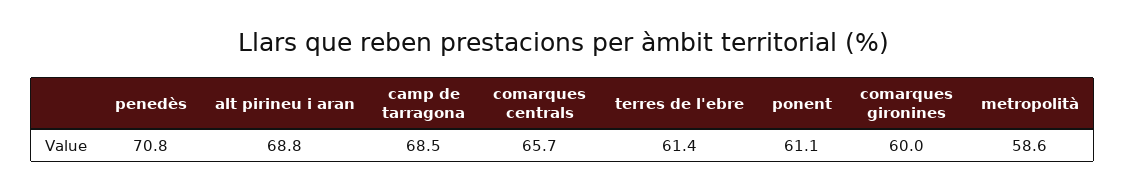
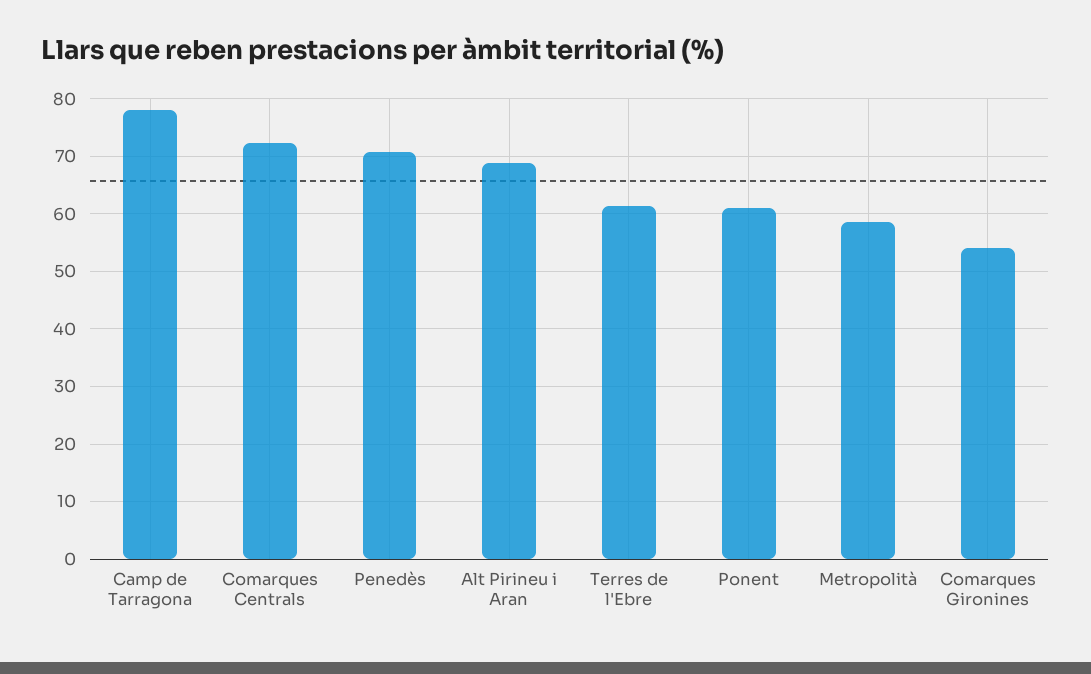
  {
    "penedès": 70.8,
    "alt pirineu i aran": 68.8,
-   "camp de tarragona": 68.5,
+   "camp de tarragona": 78,
-   "comarques centrals": 65.7,
+   "comarques centrals": 72,
    "terres de l'ebre": 61.4,
    "ponent": 61.1,
-   "comarques gironines": 60,
+   "comarques gironines": 54,
    "metropolità": 58.6
  }

